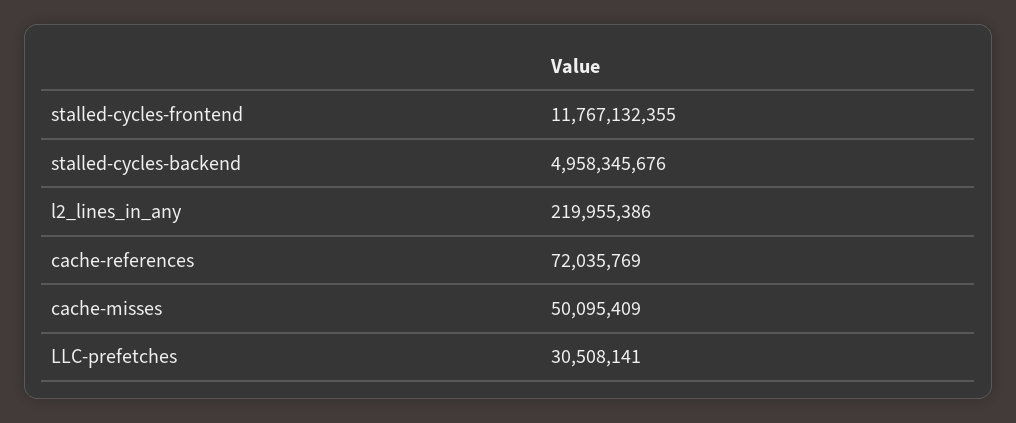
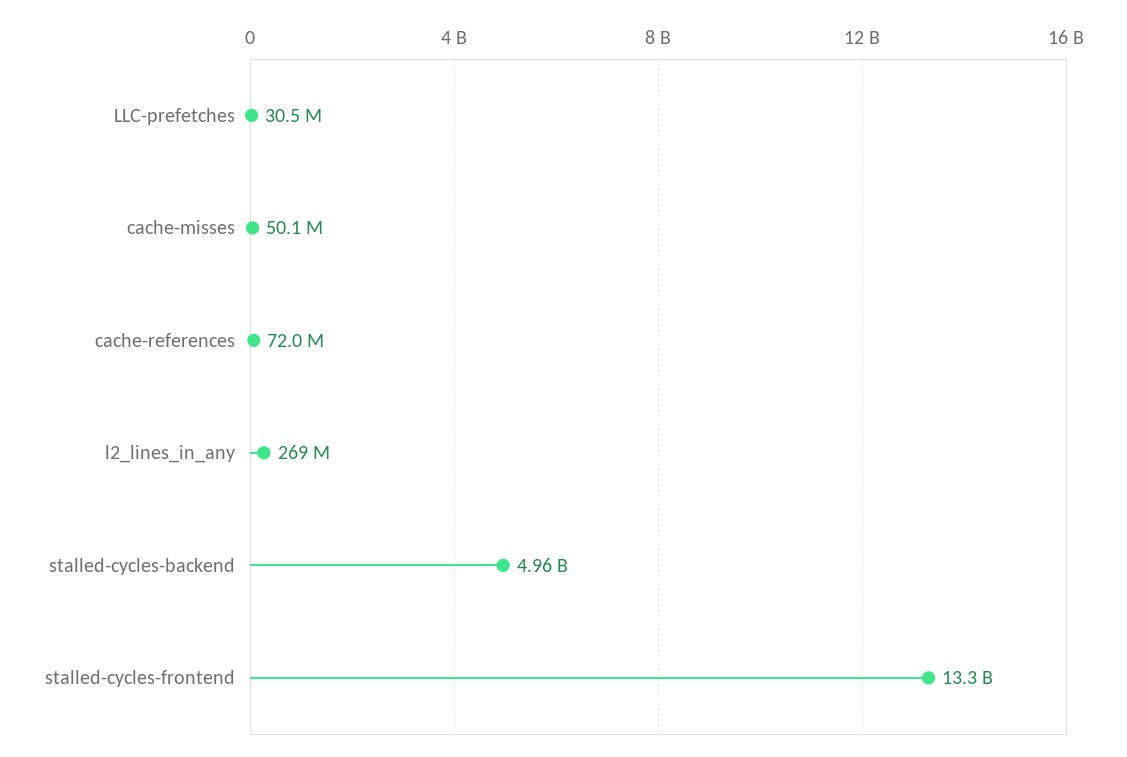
  {
-   "stalled-cycles-frontend": 11767132355,
+   "stalled-cycles-frontend": 13300000000,
    "stalled-cycles-backend": 4958345676,
-   "l2_lines_in_any": 219955386,
+   "l2_lines_in_any": 269000000,
    "cache-references": 72035769,
    "cache-misses": 50095409,
    "LLC-prefetches": 30508141
  }

